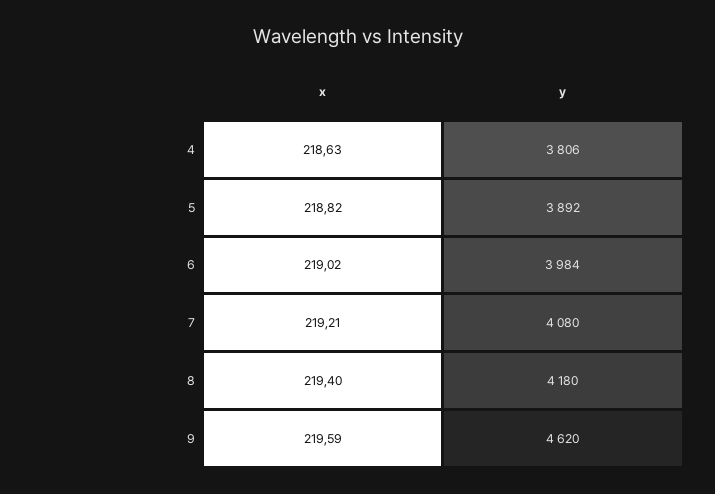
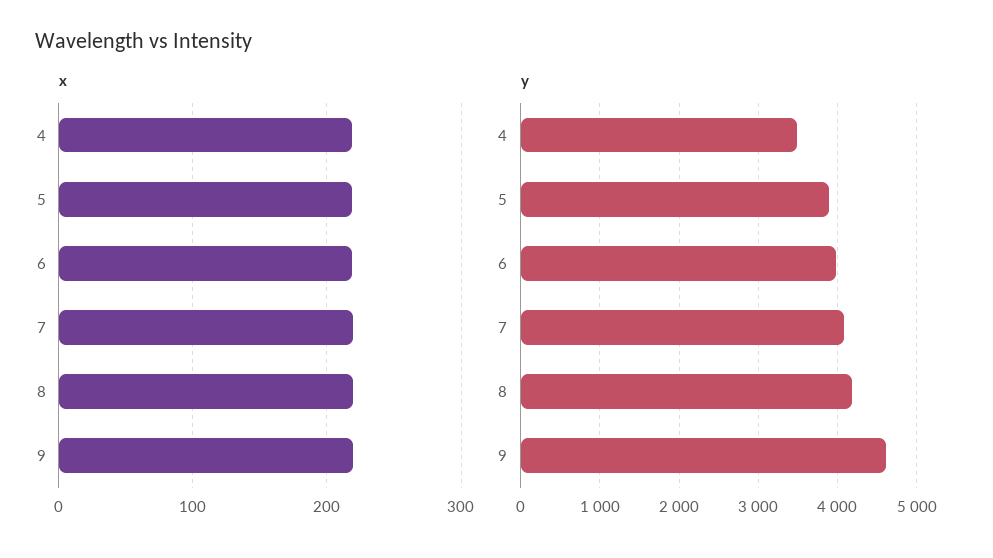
  {
    "x": {
      "4": 218.63,
      "5": 218.82,
      "6": 219.02,
      "7": 219.21,
      "8": 219.4,
      "9": 219.59
    },
    "y": {
-     "4": 3806,
+     "4": 3500,
      "5": 3892,
      "6": 3984,
      "7": 4080,
      "8": 4180,
      "9": 4620
    }
  }

